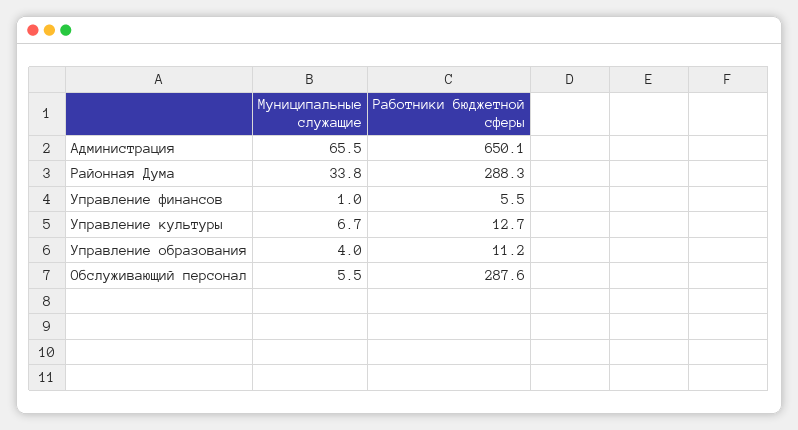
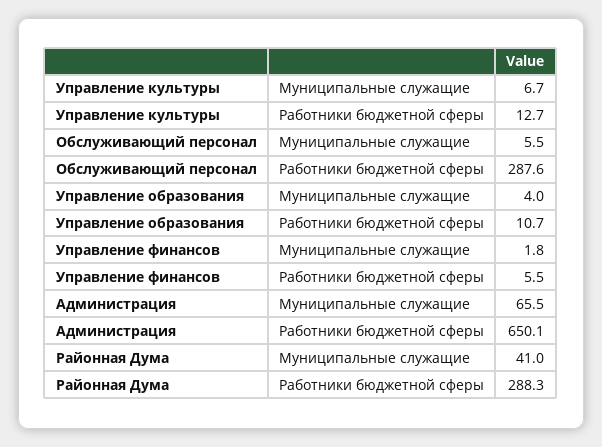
  {
    "Муниципальные служащие": {
      "Администрация": 65.5,
-     "Районная Дума": 33.8,
+     "Районная Дума": 41,
-     "Управление финансов": 1,
+     "Управление финансов": 1.8,
      "Управление культуры": 6.7,
      "Управление образования": 4,
      "Обслуживающий персонал": 5.5
    },
    "Работники бюджетной сферы": {
      "Администрация": 650.1,
      "Районная Дума": 288.3,
      "Управление финансов": 5.5,
      "Управление культуры": 12.7,
-     "Управление образования": 11.2,
+     "Управление образования": 10.7,
      "Обслуживающий персонал": 287.6
    }
  }

